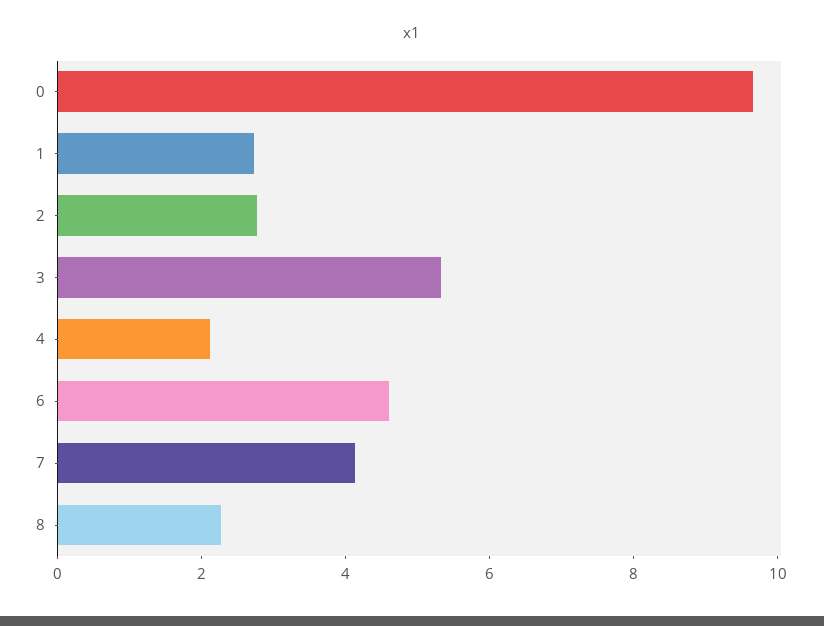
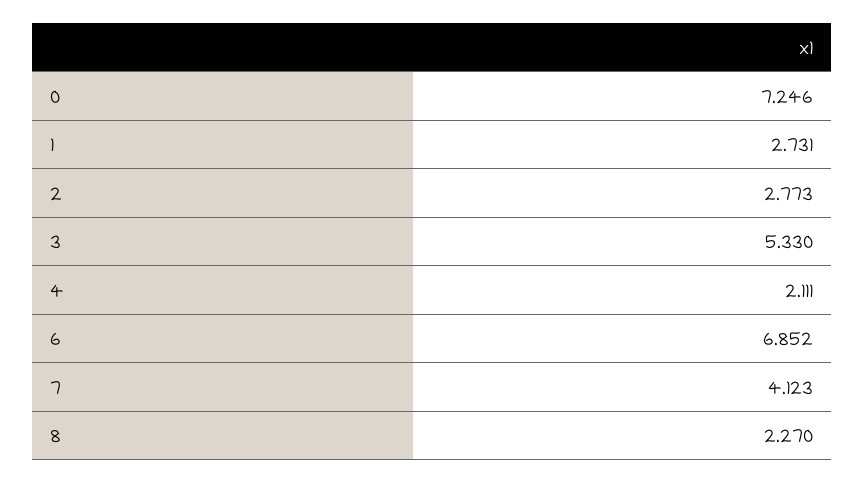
  {
-   "0": 9.5,
+   "0": 7.246,
    "1": 2.731,
    "2": 2.773,
    "3": 5.33,
    "4": 2.111,
-   "6": 4.5,
+   "6": 6.852,
    "7": 4.123,
    "8": 2.27
  }

